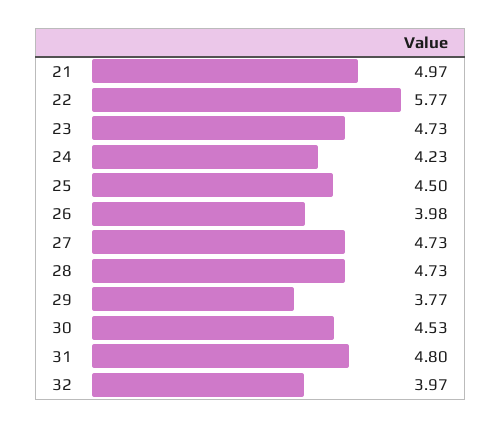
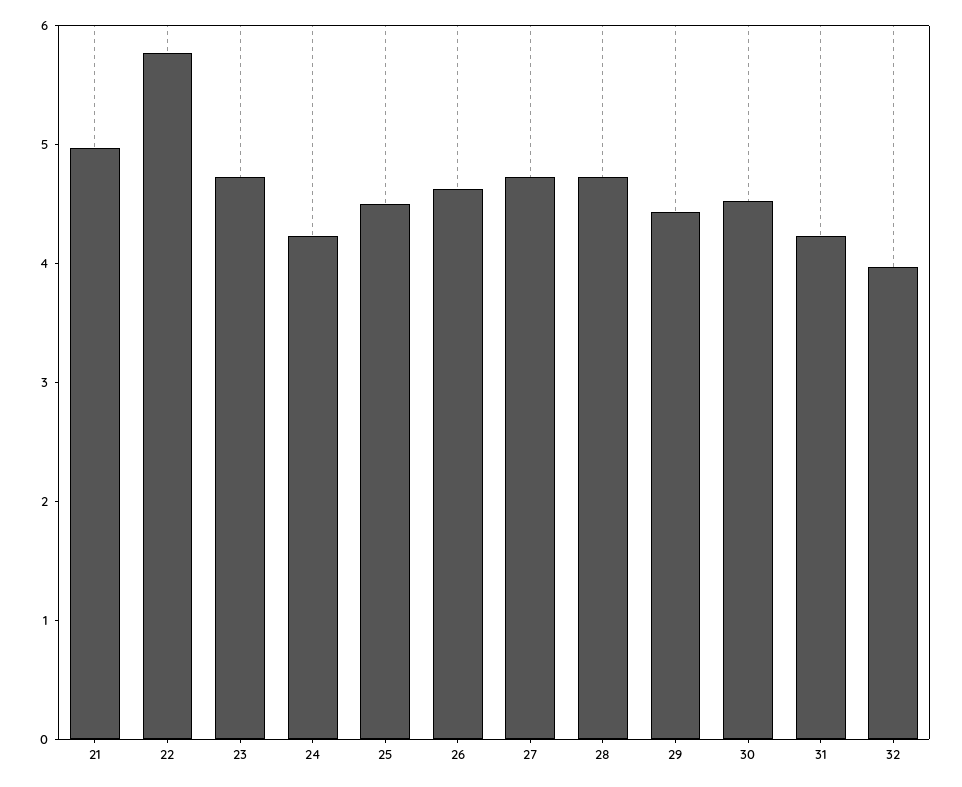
  {
    "21": 4.97,
    "22": 5.77,
    "23": 4.73,
    "24": 4.23,
    "25": 4.5,
-   "26": 3.98,
+   "26": 4.6,
    "27": 4.73,
    "28": 4.73,
-   "29": 3.77,
+   "29": 4.4,
    "30": 4.53,
-   "31": 4.8,
+   "31": 4.2,
    "32": 3.97
  }

